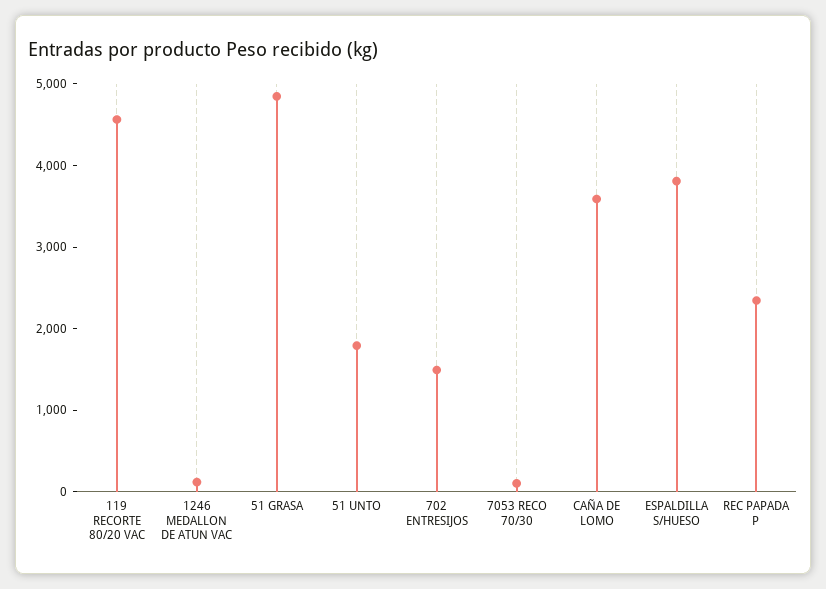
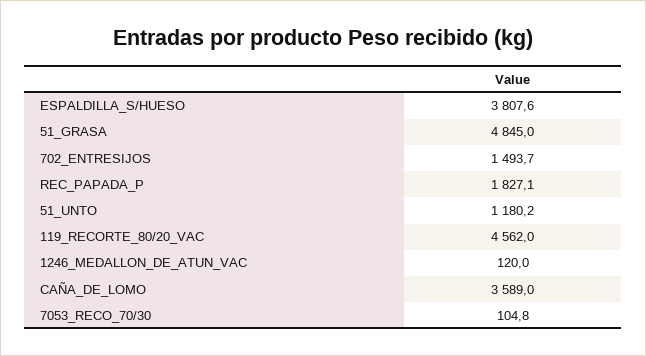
  {
    "119 RECORTE 80/20 VAC": 4562,
    "1246 MEDALLON DE ATUN VAC": 120,
    "51 GRASA": 4845,
-   "51 UNTO": 1800,
+   "51 UNTO": 1180.2,
    "702 ENTRESIJOS": 1493.7,
    "7053 RECO 70/30": 104.8,
    "CAÑA DE LOMO": 3589,
    "ESPALDILLA S/HUESO": 3807.6,
-   "REC PAPADA P": 2400
+   "REC PAPADA P": 1827.1
  }

